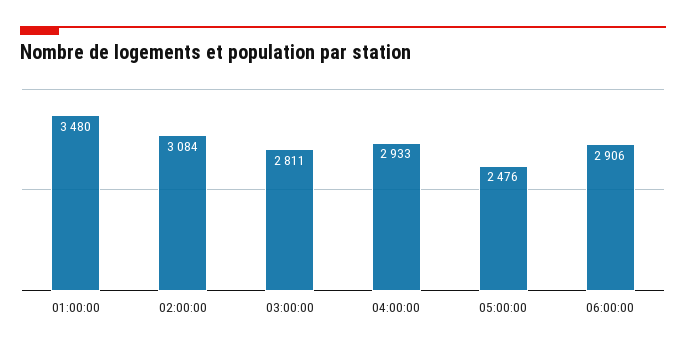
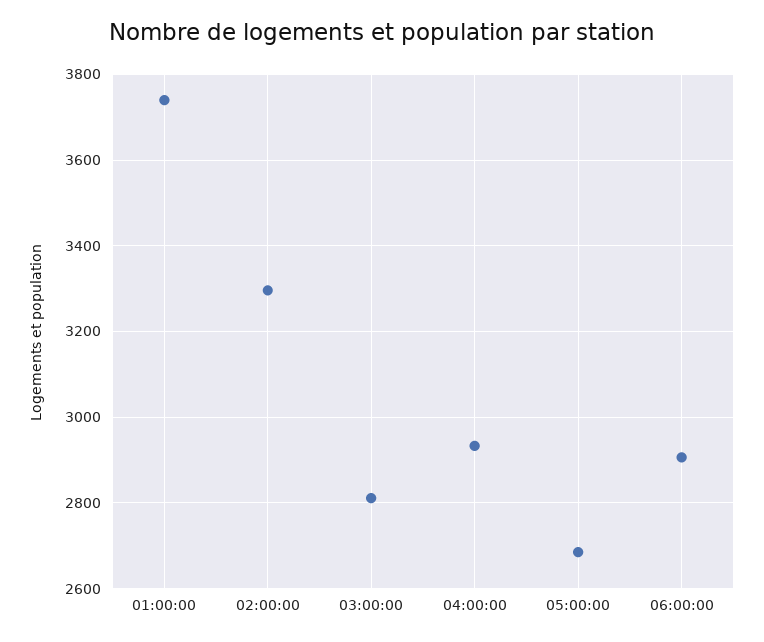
  {
-   "01:00:00": 3480,
+   "01:00:00": 3740,
-   "02:00:00": 3084,
+   "02:00:00": 3300,
    "03:00:00": 2811,
    "04:00:00": 2933,
-   "05:00:00": 2476,
+   "05:00:00": 2680,
    "06:00:00": 2906
  }

